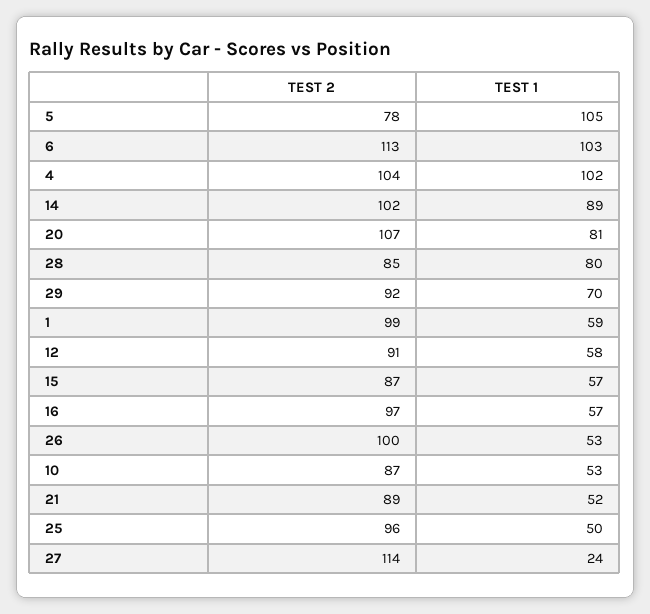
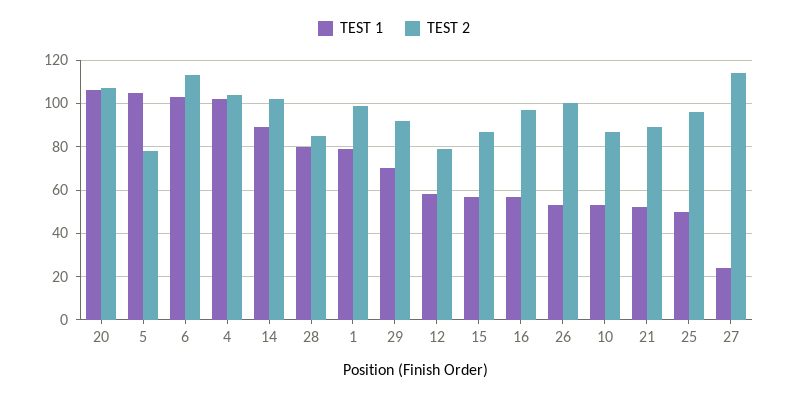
  {
    "TEST 2": {
      "5": 78,
      "6": 113,
      "4": 104,
      "14": 102,
      "20": 107,
      "28": 85,
      "29": 92,
      "1": 99,
-     "12": 91,
+     "12": 80,
      "15": 87,
      "16": 97,
      "26": 100,
      "10": 87,
      "21": 89,
      "25": 96,
      "27": 114
    },
    "TEST 1": {
      "5": 105,
      "6": 103,
      "4": 102,
      "14": 89,
-     "20": 81,
+     "20": 105,
      "28": 80,
      "29": 70,
-     "1": 59,
+     "1": 80,
      "12": 58,
      "15": 57,
      "16": 57,
      "26": 53,
      "10": 53,
      "21": 52,
      "25": 50,
      "27": 24
    }
  }

